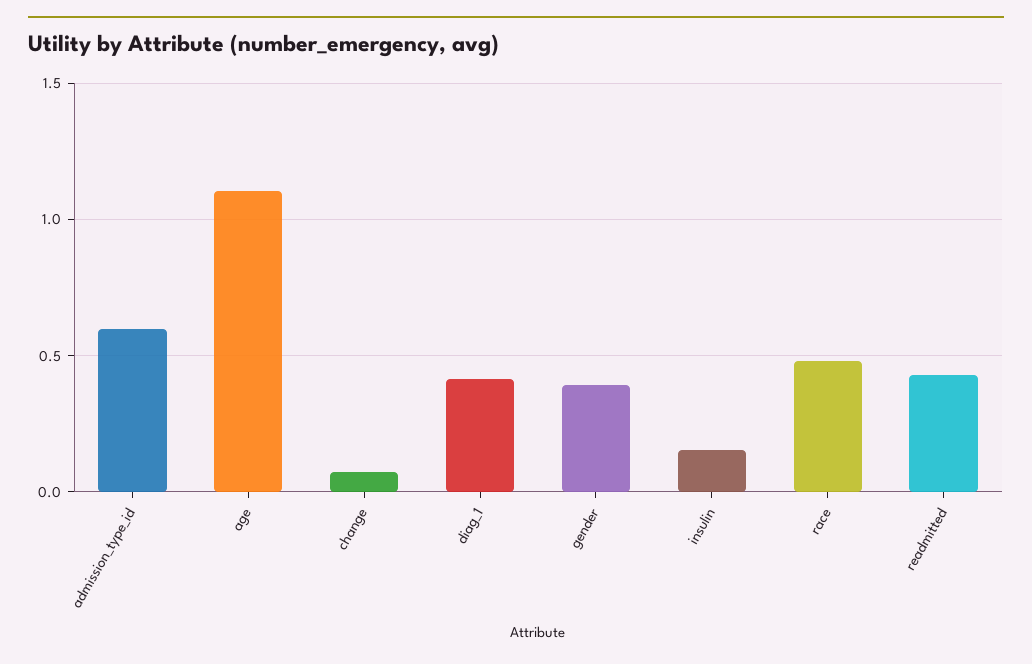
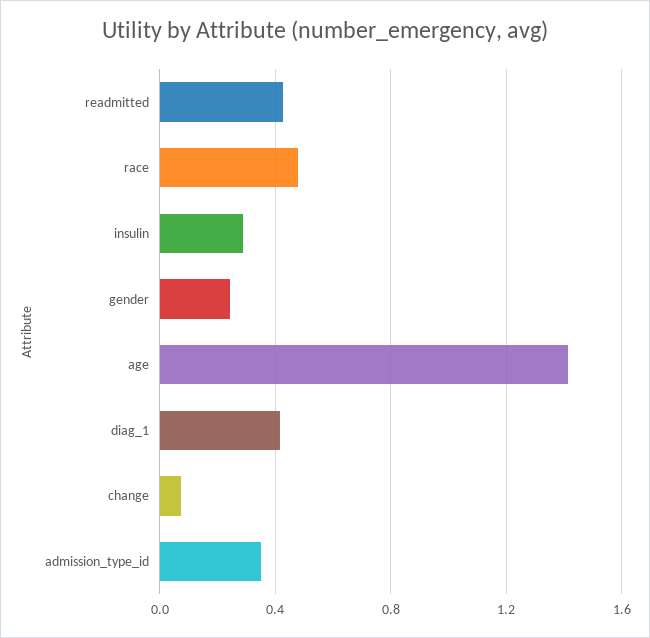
  {
-   "admission_type_id": 0.6,
+   "admission_type_id": 0.35,
-   "age": 1.1,
+   "age": 1.4,
    "change": 0.05,
    "diag_1": 0.4,
-   "gender": 0.4,
+   "gender": 0.25,
-   "insulin": 0.15,
+   "insulin": 0.3,
    "race": 0.5,
    "readmitted": 0.45
  }

